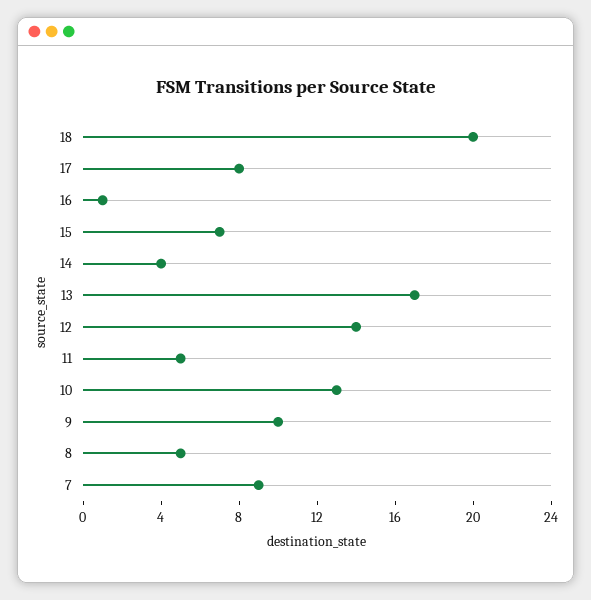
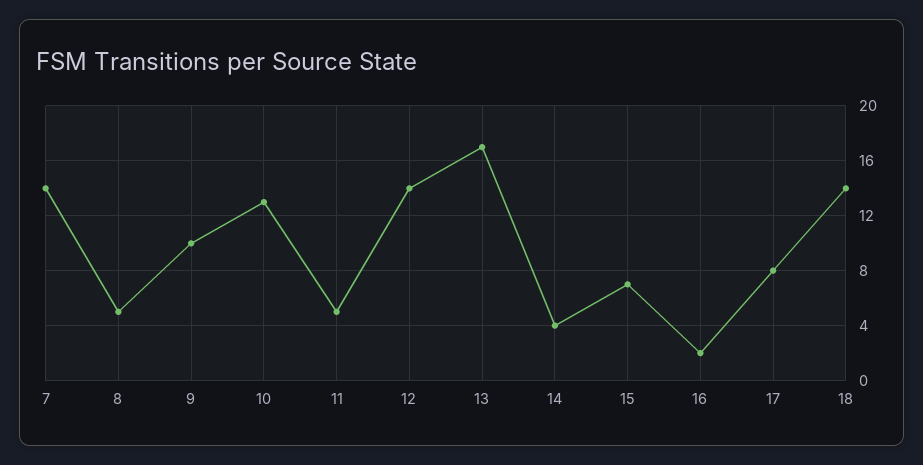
  {
-   "18": 20,
+   "18": 14,
    "17": 8,
-   "16": 1,
+   "16": 2,
    "15": 7,
    "14": 4,
    "13": 17,
    "12": 14,
    "11": 5,
    "10": 13,
    "9": 10,
    "8": 5,
-   "7": 9
+   "7": 14
  }

